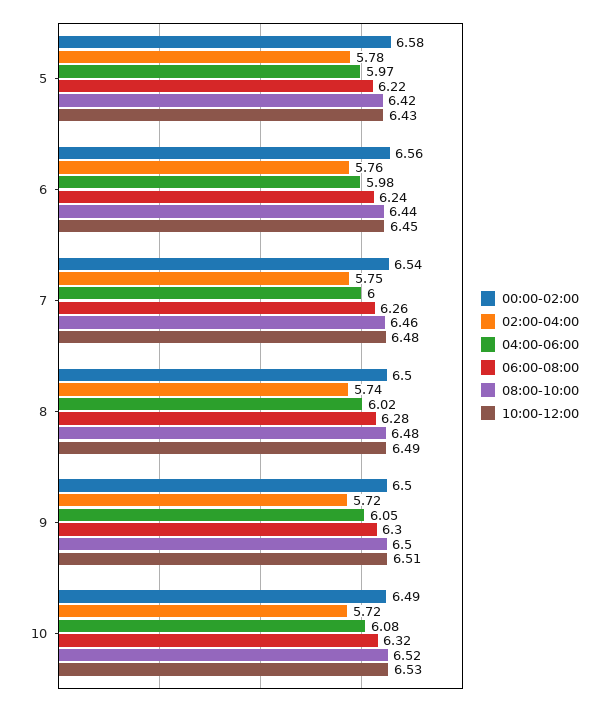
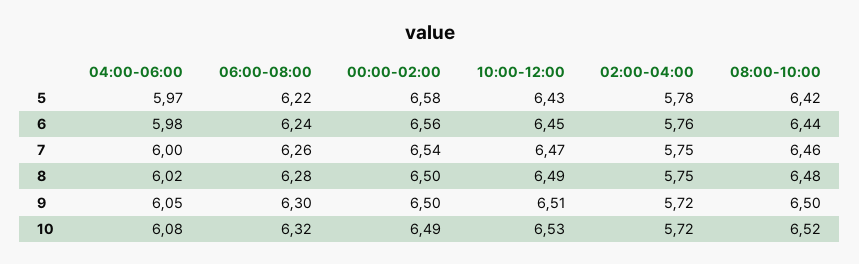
  {
    "00:00-02:00": {
      "5": 6.58,
      "6": 6.56,
      "7": 6.54,
      "8": 6.5,
      "9": 6.5,
      "10": 6.49
    },
    "02:00-04:00": {
      "5": 5.78,
      "6": 5.76,
      "7": 5.75,
-     "8": 5.74,
+     "8": 5.75,
      "9": 5.72,
      "10": 5.72
    },
    "04:00-06:00": {
      "5": 5.97,
      "6": 5.98,
      "7": 6,
      "8": 6.02,
      "9": 6.05,
      "10": 6.08
    },
    "06:00-08:00": {
      "5": 6.22,
      "6": 6.24,
      "7": 6.26,
      "8": 6.28,
      "9": 6.3,
      "10": 6.32
    },
    "08:00-10:00": {
      "5": 6.42,
      "6": 6.44,
      "7": 6.46,
      "8": 6.48,
      "9": 6.5,
      "10": 6.52
    },
    "10:00-12:00": {
      "5": 6.43,
      "6": 6.45,
-     "7": 6.48,
+     "7": 6.47,
      "8": 6.49,
      "9": 6.51,
      "10": 6.53
    }
  }

